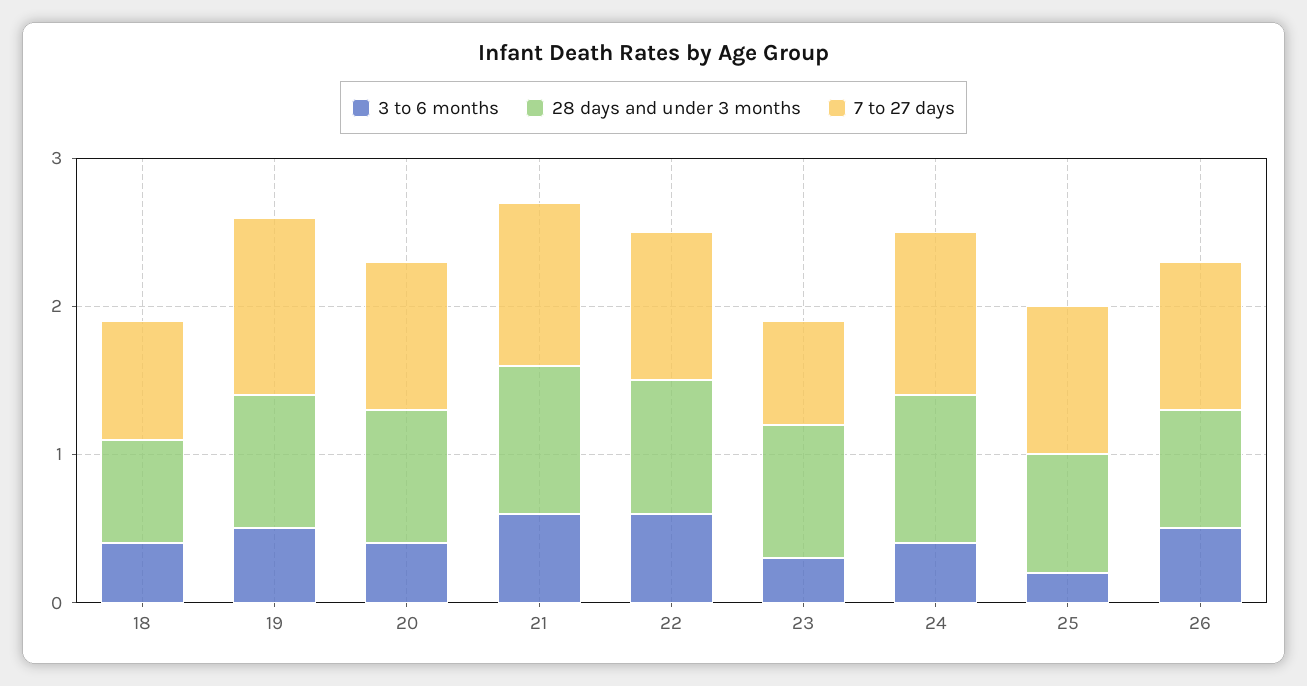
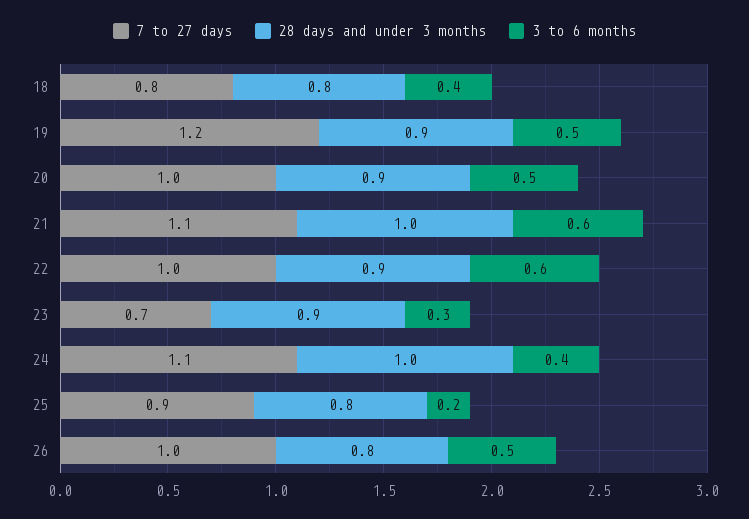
  {
    "3 to 6 months": {
      "18": 0.4,
      "19": 0.5,
-     "20": 0.4,
+     "20": 0.5,
      "21": 0.6,
      "22": 0.6,
      "23": 0.3,
      "24": 0.4,
      "25": 0.2,
      "26": 0.5
    },
    "28 days and under 3 months": {
-     "18": 0.7,
+     "18": 0.8,
      "19": 0.9,
      "20": 0.9,
      "21": 1,
      "22": 0.9,
      "23": 0.9,
      "24": 1,
      "25": 0.8,
      "26": 0.8
    },
    "7 to 27 days": {
      "18": 0.8,
      "19": 1.2,
      "20": 1,
      "21": 1.1,
      "22": 1,
      "23": 0.7,
      "24": 1.1,
-     "25": 1,
+     "25": 0.9,
      "26": 1
    }
  }

